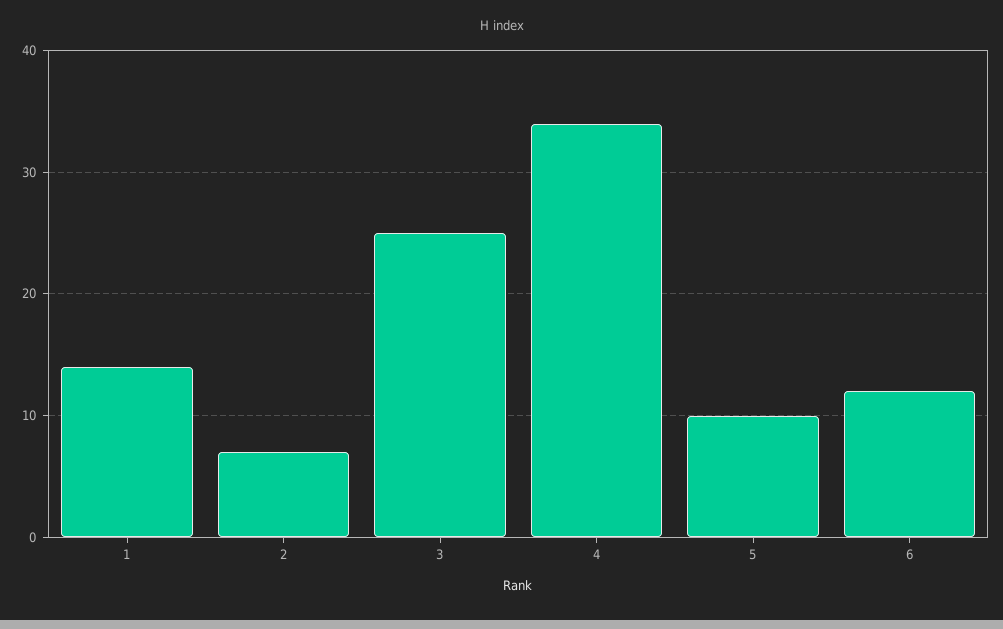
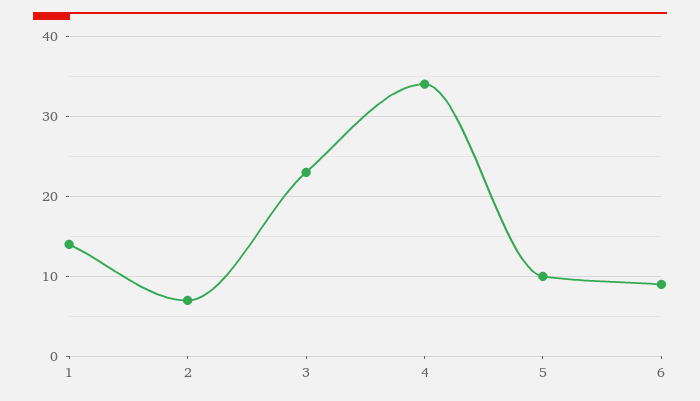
  {
    "1": 14,
    "2": 7,
-   "3": 25,
+   "3": 23,
    "4": 34,
    "5": 10,
-   "6": 12
+   "6": 9
  }

